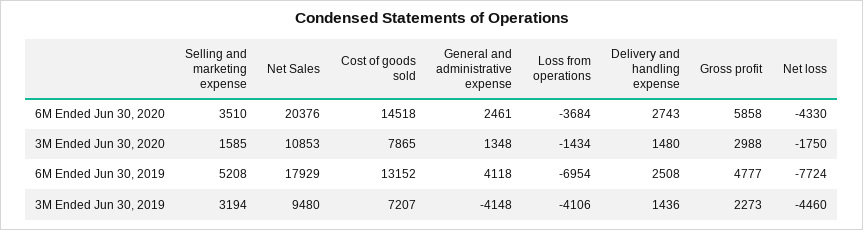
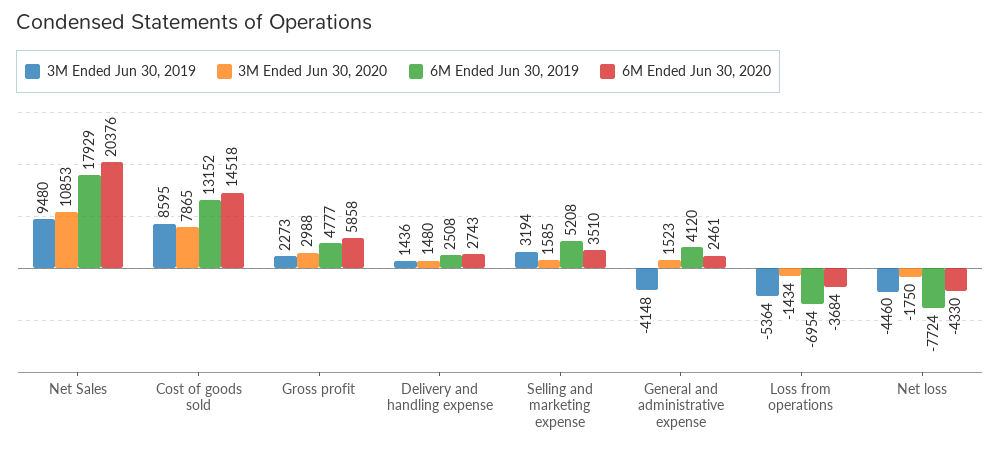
  {
    "6M Ended Jun 30, 2020": {
      "Selling and marketing expense": 3510,
      "Net Sales": 20376,
      "Cost of goods sold": 14518,
      "General and administrative expense": 2461,
      "Loss from operations": -3684,
      "Delivery and handling expense": 2743,
      "Gross profit": 5858,
      "Net loss": -4330
    },
    "3M Ended Jun 30, 2020": {
      "Selling and marketing expense": 1585,
      "Net Sales": 10853,
      "Cost of goods sold": 7865,
-     "General and administrative expense": 1348,
+     "General and administrative expense": 1523,
      "Loss from operations": -1434,
      "Delivery and handling expense": 1480,
      "Gross profit": 2988,
      "Net loss": -1750
    },
    "6M Ended Jun 30, 2019": {
      "Selling and marketing expense": 5208,
      "Net Sales": 17929,
      "Cost of goods sold": 13152,
-     "General and administrative expense": 4118,
+     "General and administrative expense": 4120,
      "Loss from operations": -6954,
      "Delivery and handling expense": 2508,
      "Gross profit": 4777,
      "Net loss": -7724
    },
    "3M Ended Jun 30, 2019": {
      "Selling and marketing expense": 3194,
      "Net Sales": 9480,
-     "Cost of goods sold": 7207,
+     "Cost of goods sold": 8595,
      "General and administrative expense": -4148,
-     "Loss from operations": -4106,
+     "Loss from operations": -5364,
      "Delivery and handling expense": 1436,
      "Gross profit": 2273,
      "Net loss": -4460
    }
  }

